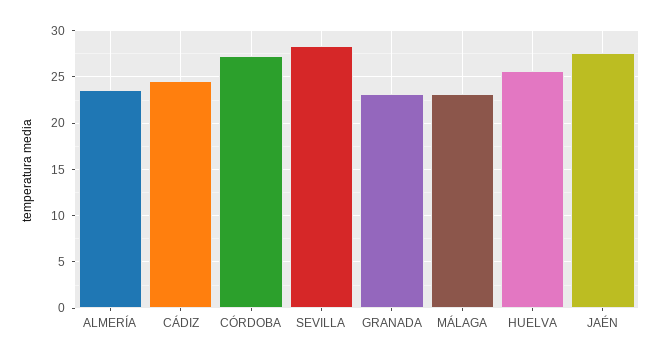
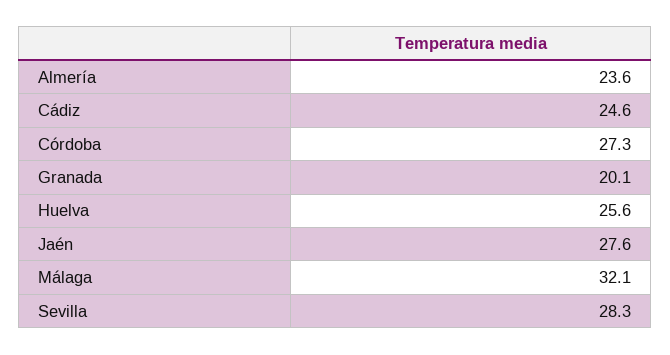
  {
    "ALMERÍA": 23.6,
    "CÁDIZ": 24.6,
    "CÓRDOBA": 27.3,
    "SEVILLA": 28.3,
-   "GRANADA": 23,
+   "GRANADA": 20.1,
-   "MÁLAGA": 23,
+   "MÁLAGA": 32.1,
    "HUELVA": 25.6,
    "JAÉN": 27.6
  }

